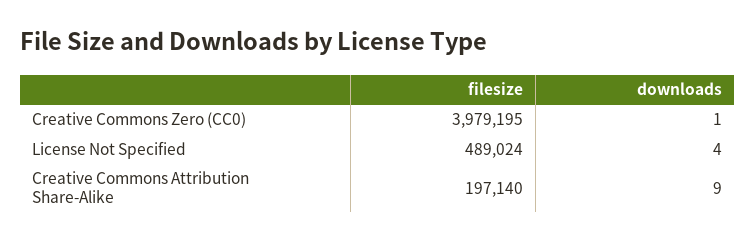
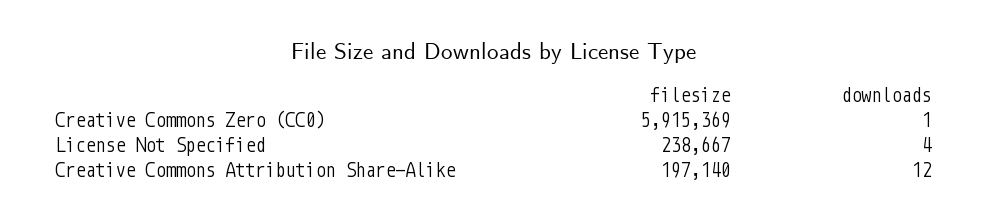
  {
    "filesize": {
-     "Creative Commons Zero (CC0)": 3979195,
+     "Creative Commons Zero (CC0)": 5915369,
-     "License Not Specified": 489024,
+     "License Not Specified": 238667,
      "Creative Commons Attribution Share-Alike": 197140
    },
    "downloads": {
      "Creative Commons Zero (CC0)": 1,
      "License Not Specified": 4,
-     "Creative Commons Attribution Share-Alike": 9
+     "Creative Commons Attribution Share-Alike": 12
    }
  }

